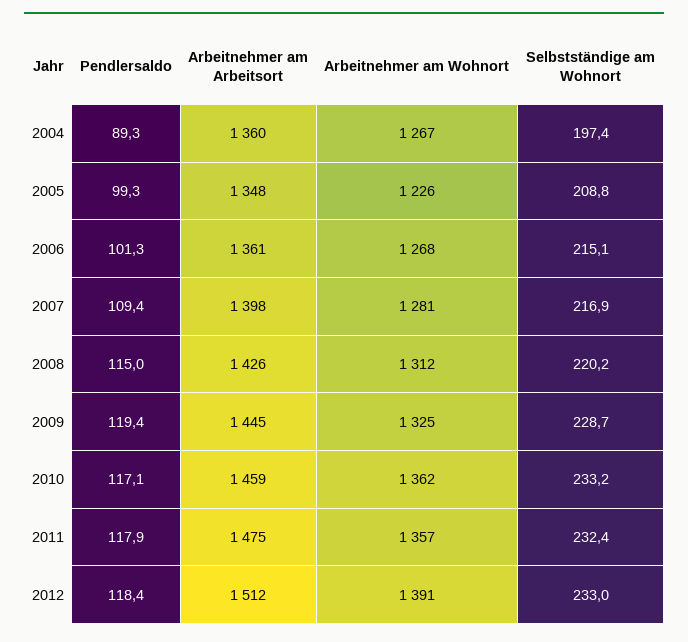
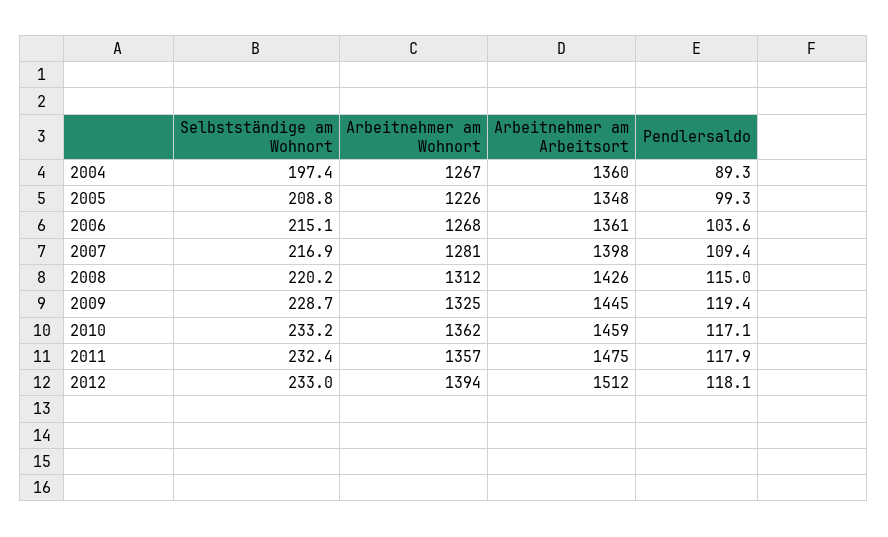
  {
    "Pendlersaldo": {
      "2004": 89.3,
      "2005": 99.3,
-     "2006": 101.3,
+     "2006": 103.6,
      "2007": 109.4,
      "2008": 115,
      "2009": 119.4,
      "2010": 117.1,
      "2011": 117.9,
-     "2012": 118.4
+     "2012": 118.1
    },
    "Arbeitnehmer am Arbeitsort": {
      "2004": 1360,
      "2005": 1348,
      "2006": 1361,
      "2007": 1398,
      "2008": 1426,
      "2009": 1445,
      "2010": 1459,
      "2011": 1475,
      "2012": 1512
    },
    "Arbeitnehmer am Wohnort": {
      "2004": 1267,
      "2005": 1226,
      "2006": 1268,
      "2007": 1281,
      "2008": 1312,
      "2009": 1325,
      "2010": 1362,
      "2011": 1357,
-     "2012": 1391
+     "2012": 1394
    },
    "Selbstständige am Wohnort": {
      "2004": 197.4,
      "2005": 208.8,
      "2006": 215.1,
      "2007": 216.9,
      "2008": 220.2,
      "2009": 228.7,
      "2010": 233.2,
      "2011": 232.4,
      "2012": 233
    }
  }

